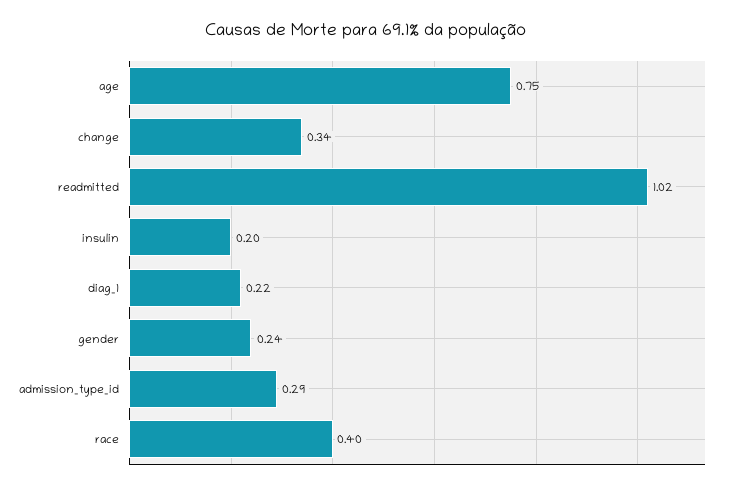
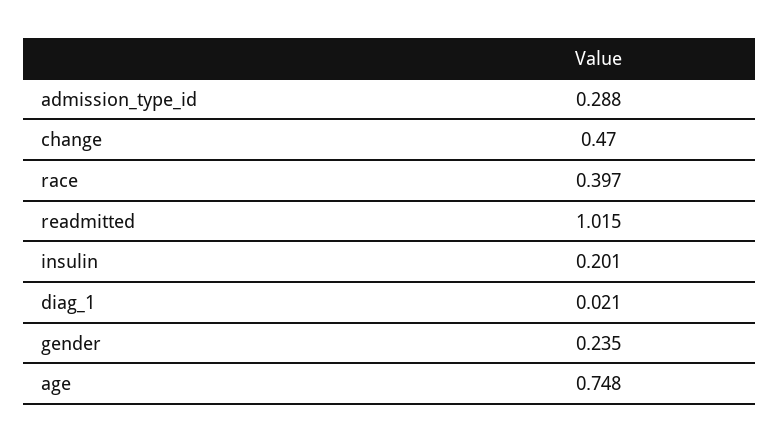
  {
    "age": 0.748,
-   "change": 0.34,
+   "change": 0.47,
    "readmitted": 1.015,
    "insulin": 0.201,
-   "diag_1": 0.22,
+   "diag_1": 0.021,
    "gender": 0.235,
    "admission_type_id": 0.288,
    "race": 0.397
  }

